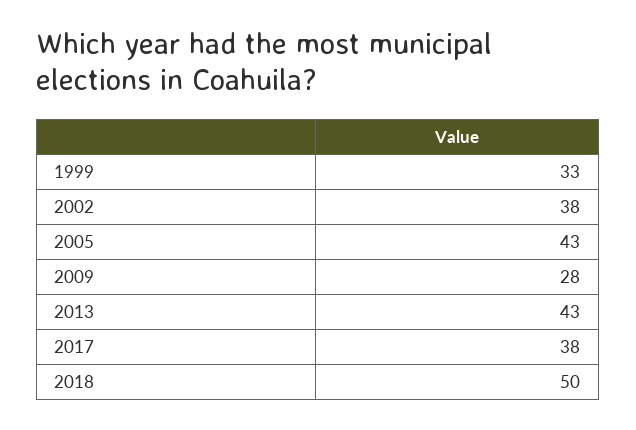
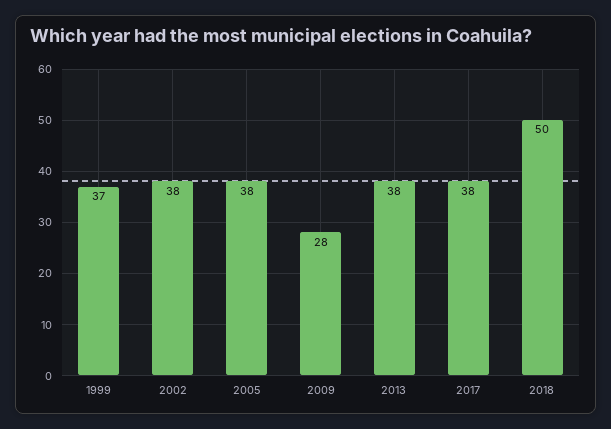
  {
-   "1999": 33,
+   "1999": 37,
    "2002": 38,
-   "2005": 43,
+   "2005": 38,
    "2009": 28,
-   "2013": 43,
+   "2013": 38,
    "2017": 38,
    "2018": 50
  }

